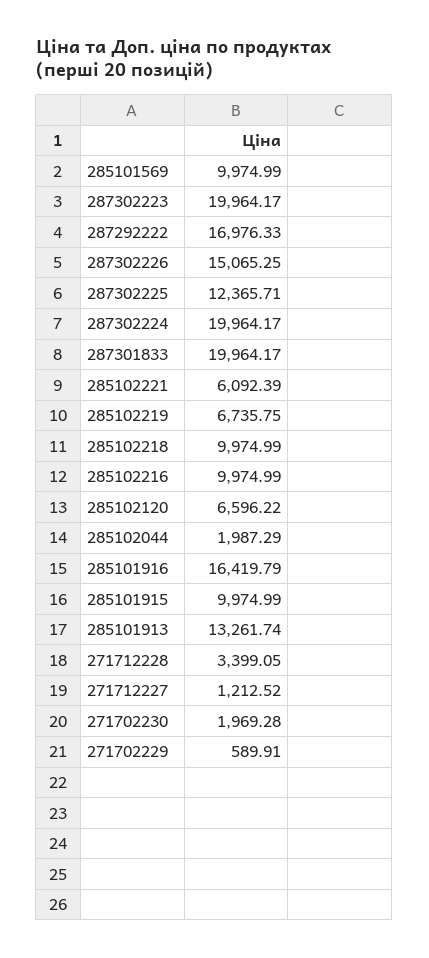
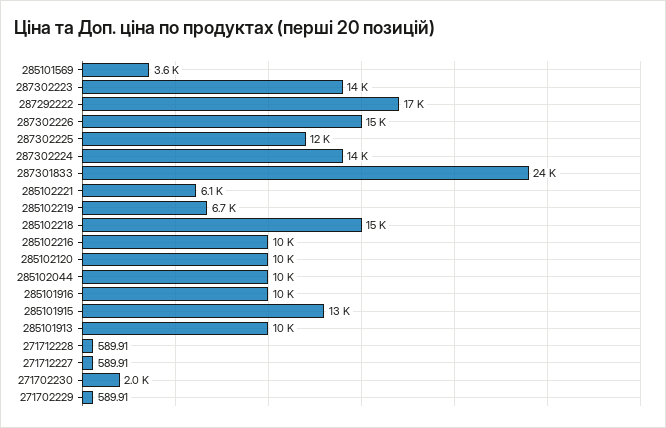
  {
-   "285101569": 9974.99,
+   "285101569": 3600,
-   "287302223": 19964.17,
+   "287302223": 14000,
    "287292222": 16976.33,
    "287302226": 15065.25,
    "287302225": 12365.71,
-   "287302224": 19964.17,
+   "287302224": 14000,
-   "287301833": 19964.17,
+   "287301833": 24000,
    "285102221": 6092.39,
    "285102219": 6735.75,
-   "285102218": 9974.99,
+   "285102218": 15000,
    "285102216": 9974.99,
-   "285102120": 6596.22,
+   "285102120": 10000,
-   "285102044": 1987.29,
+   "285102044": 10000,
-   "285101916": 16419.79,
+   "285101916": 10000,
-   "285101915": 9974.99,
+   "285101915": 13000,
-   "285101913": 13261.74,
+   "285101913": 10000,
-   "271712228": 3399.05,
+   "271712228": 589.91,
-   "271712227": 1212.52,
+   "271712227": 589.91,
    "271702230": 1969.28,
    "271702229": 589.91
  }

